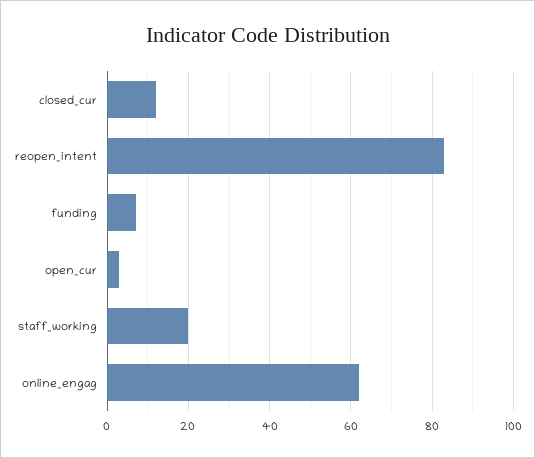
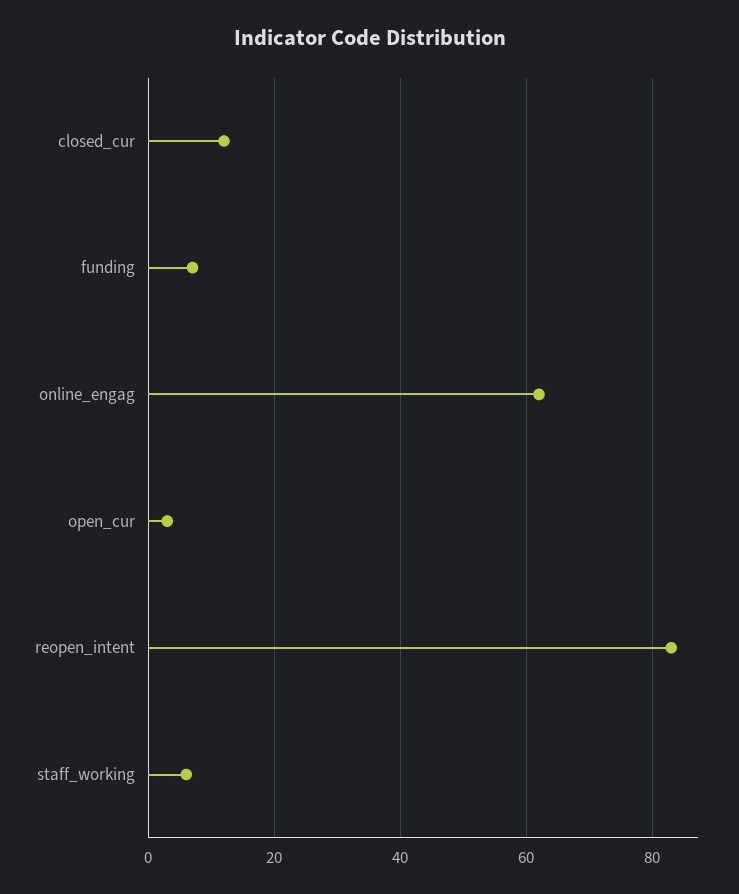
  {
    "closed_cur": 10,
    "reopen_intent": 85,
    "funding": 5,
    "open_cur": 5,
-   "staff_working": 20,
+   "staff_working": 5,
    "online_engag": 60
  }

